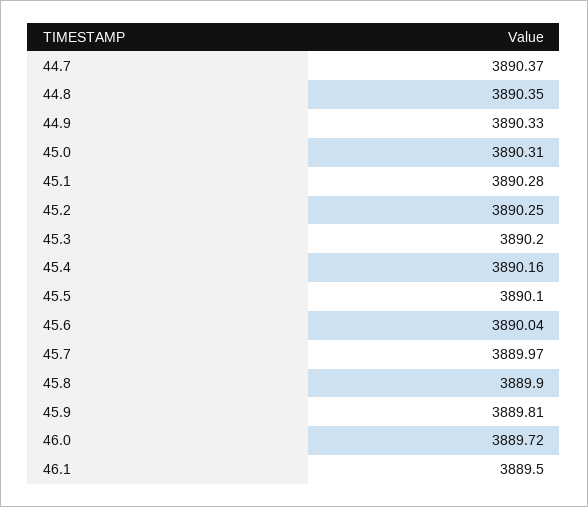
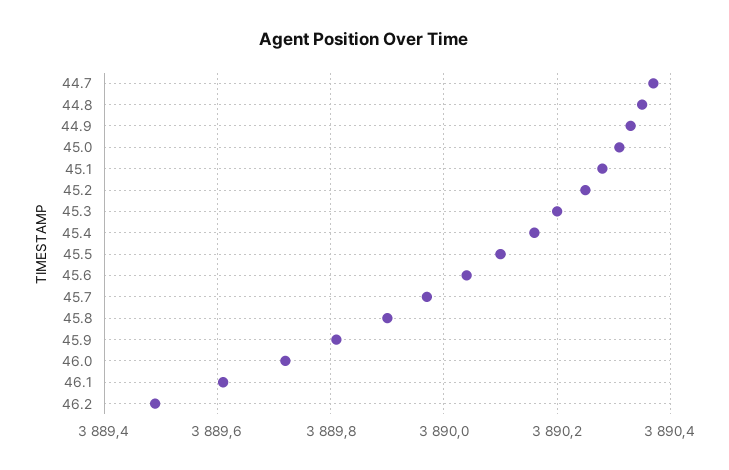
  {
    "44.7": 3890.37,
    "44.8": 3890.35,
    "44.9": 3890.33,
    "45.0": 3890.31,
    "45.1": 3890.28,
    "45.2": 3890.25,
    "45.3": 3890.2,
    "45.4": 3890.16,
    "45.5": 3890.1,
    "45.6": 3890.04,
    "45.7": 3889.97,
    "45.8": 3889.9,
    "45.9": 3889.81,
    "46.0": 3889.72,
-   "46.1": 3889.5
+   "46.1": 3889.6,
+   "46.2": 3889.5
  }

